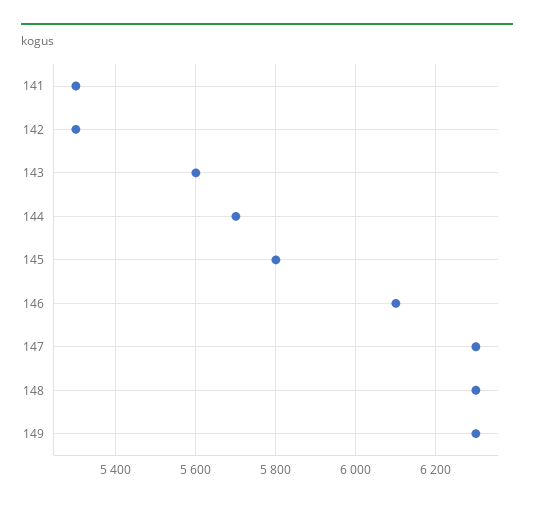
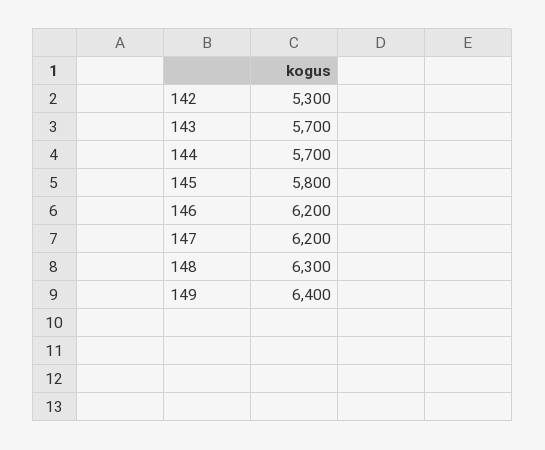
  {
-   "141": 5300,
    "142": 5300,
-   "143": 5600,
+   "143": 5700,
    "144": 5700,
    "145": 5800,
-   "146": 6100,
+   "146": 6200,
-   "147": 6300,
+   "147": 6200,
    "148": 6300,
-   "149": 6300
+   "149": 6400
  }

